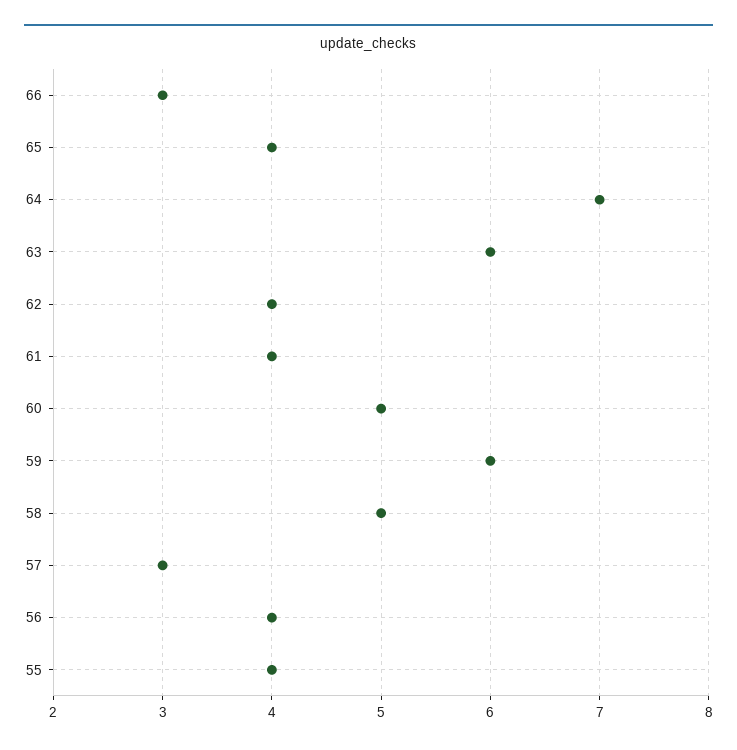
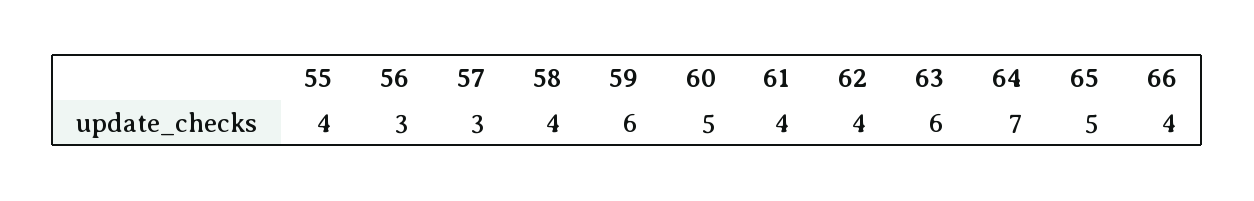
  {
-   "66": 3,
+   "66": 4,
-   "65": 4,
+   "65": 5,
    "64": 7,
    "63": 6,
    "62": 4,
    "61": 4,
    "60": 5,
    "59": 6,
-   "58": 5,
+   "58": 4,
    "57": 3,
-   "56": 4,
+   "56": 3,
    "55": 4
  }

